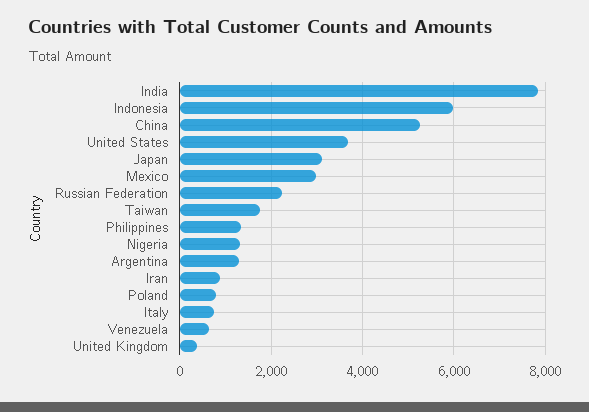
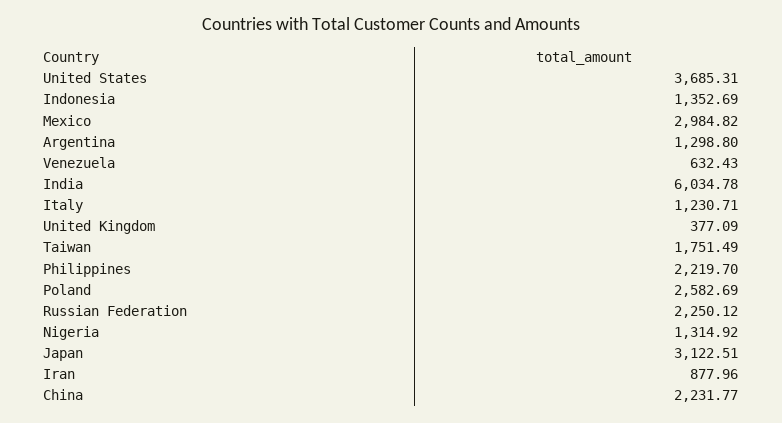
  {
-   "India": 7800,
+   "India": 6034.78,
-   "Indonesia": 6000,
+   "Indonesia": 1352.69,
-   "China": 5200,
+   "China": 2231.77,
    "United States": 3685.31,
    "Japan": 3122.51,
    "Mexico": 2984.82,
    "Russian Federation": 2250.12,
    "Taiwan": 1751.49,
-   "Philippines": 1400,
+   "Philippines": 2219.7,
    "Nigeria": 1314.92,
    "Argentina": 1298.8,
    "Iran": 877.96,
-   "Poland": 800,
+   "Poland": 2582.69,
-   "Italy": 800,
+   "Italy": 1230.71,
    "Venezuela": 632.43,
    "United Kingdom": 377.09
  }

